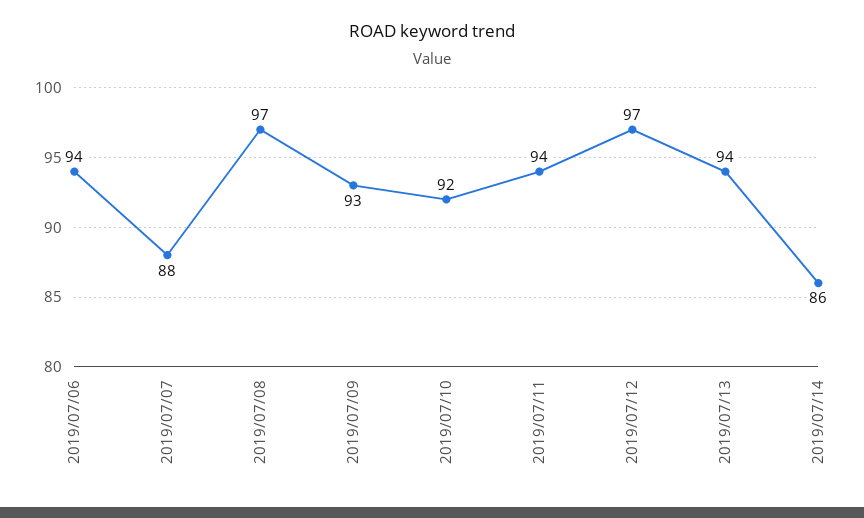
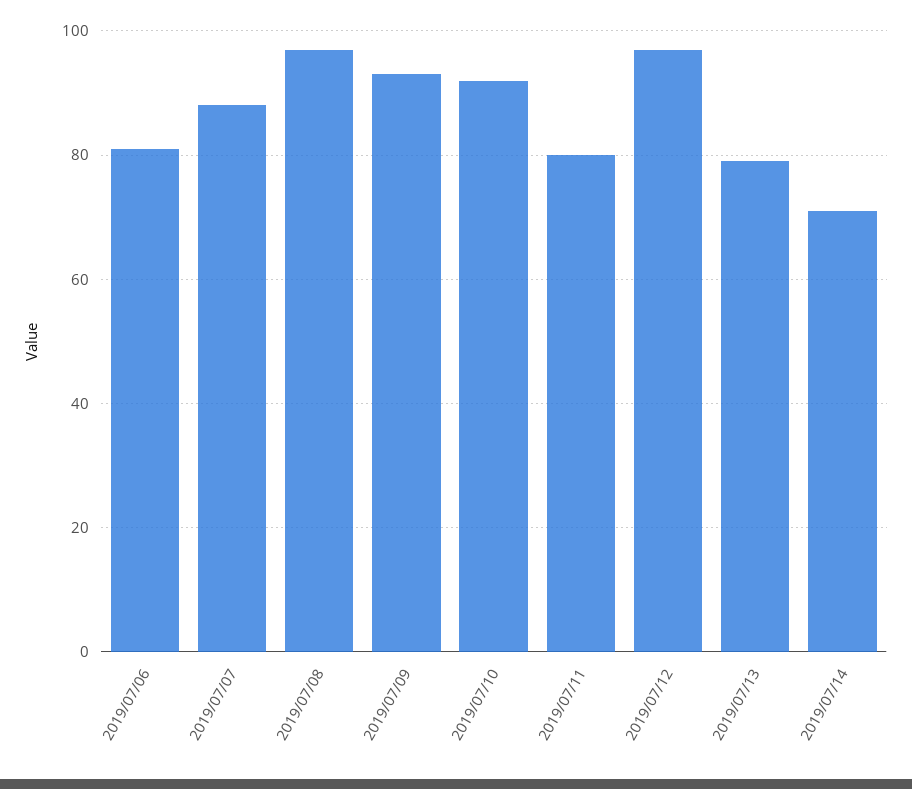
  {
-   "2019/07/06": 94,
+   "2019/07/06": 80,
    "2019/07/07": 88,
    "2019/07/08": 97,
    "2019/07/09": 93,
    "2019/07/10": 92,
-   "2019/07/11": 94,
+   "2019/07/11": 80,
    "2019/07/12": 97,
-   "2019/07/13": 94,
+   "2019/07/13": 80,
-   "2019/07/14": 86
+   "2019/07/14": 70
  }

